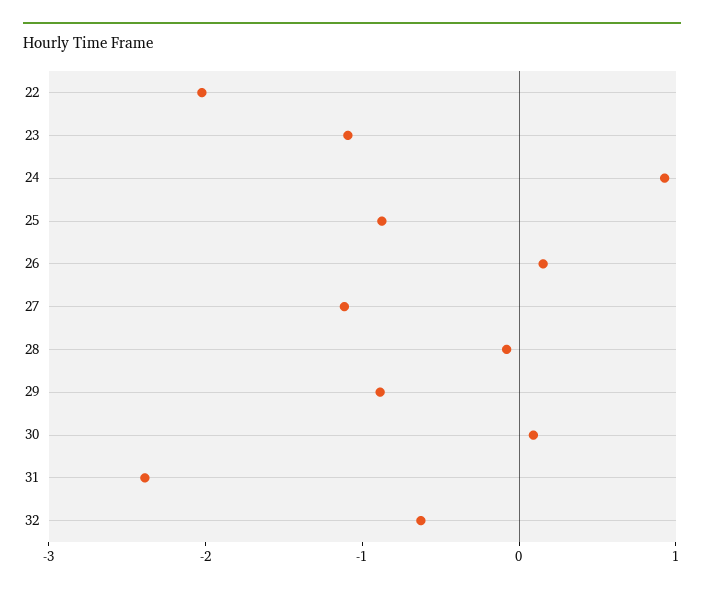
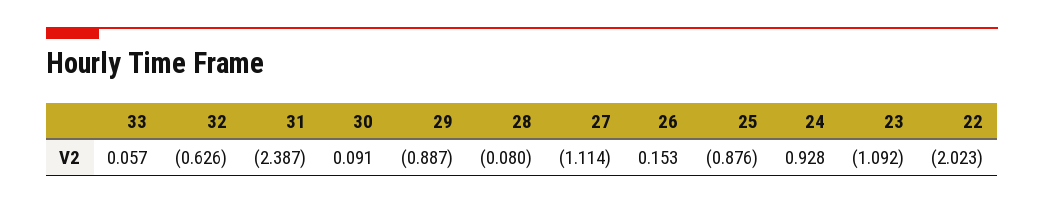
  {
    "22": -2.023,
    "23": -1.092,
    "24": 0.928,
    "25": -0.876,
    "26": 0.153,
    "27": -1.114,
    "28": -0.08,
    "29": -0.887,
    "30": 0.091,
    "31": -2.387,
-   "32": -0.626
+   "32": -0.626,
+   "33": 0.057
  }

